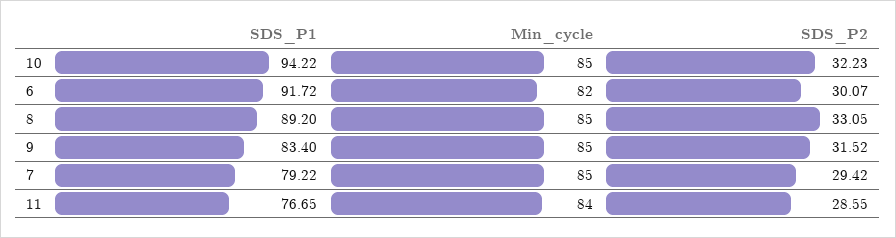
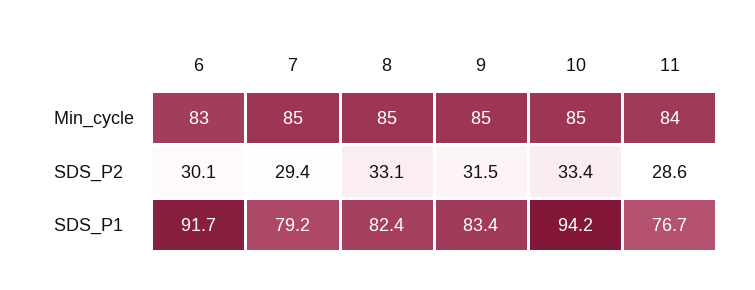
  {
    "SDS_P1": {
      "10": 94.22,
      "6": 91.72,
-     "8": 89.2,
+     "8": 82.4,
      "9": 83.4,
      "7": 79.22,
      "11": 76.65
    },
    "Min_cycle": {
      "10": 85,
-     "6": 82,
+     "6": 83,
      "8": 85,
      "9": 85,
      "7": 85,
      "11": 84
    },
    "SDS_P2": {
-     "10": 32.23,
+     "10": 33.4,
      "6": 30.07,
      "8": 33.05,
      "9": 31.52,
      "7": 29.42,
      "11": 28.55
    }
  }

